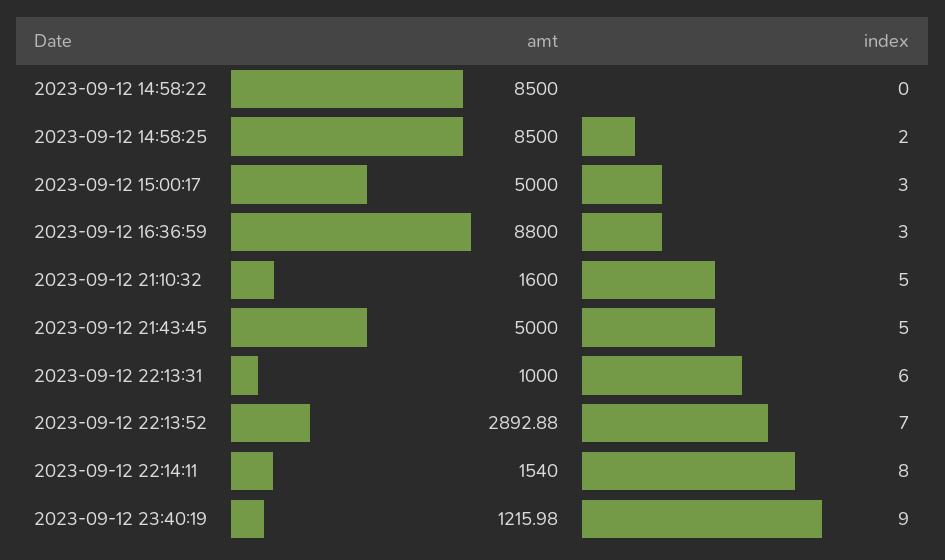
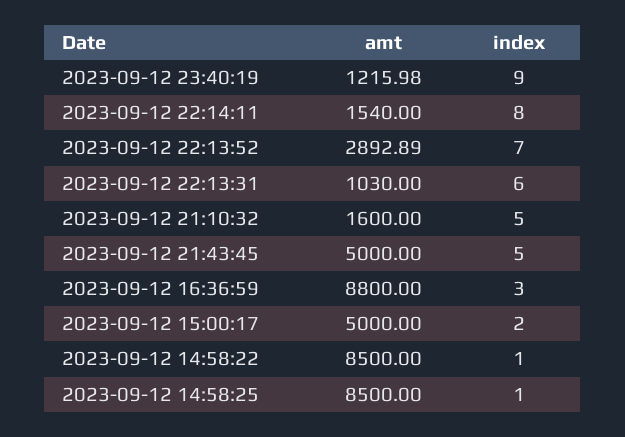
  {
    "amt": {
      "2023-09-12 14:58:22": 8500,
      "2023-09-12 14:58:25": 8500,
      "2023-09-12 15:00:17": 5000,
      "2023-09-12 16:36:59": 8800,
      "2023-09-12 21:10:32": 1600,
      "2023-09-12 21:43:45": 5000,
-     "2023-09-12 22:13:31": 1000,
+     "2023-09-12 22:13:31": 1030,
-     "2023-09-12 22:13:52": 2892.88,
+     "2023-09-12 22:13:52": 2892.89,
      "2023-09-12 22:14:11": 1540,
      "2023-09-12 23:40:19": 1215.98
    },
    "index": {
-     "2023-09-12 14:58:22": 0,
+     "2023-09-12 14:58:22": 1,
-     "2023-09-12 14:58:25": 2,
+     "2023-09-12 14:58:25": 1,
-     "2023-09-12 15:00:17": 3,
+     "2023-09-12 15:00:17": 2,
      "2023-09-12 16:36:59": 3,
      "2023-09-12 21:10:32": 5,
      "2023-09-12 21:43:45": 5,
      "2023-09-12 22:13:31": 6,
      "2023-09-12 22:13:52": 7,
      "2023-09-12 22:14:11": 8,
      "2023-09-12 23:40:19": 9
    }
  }

